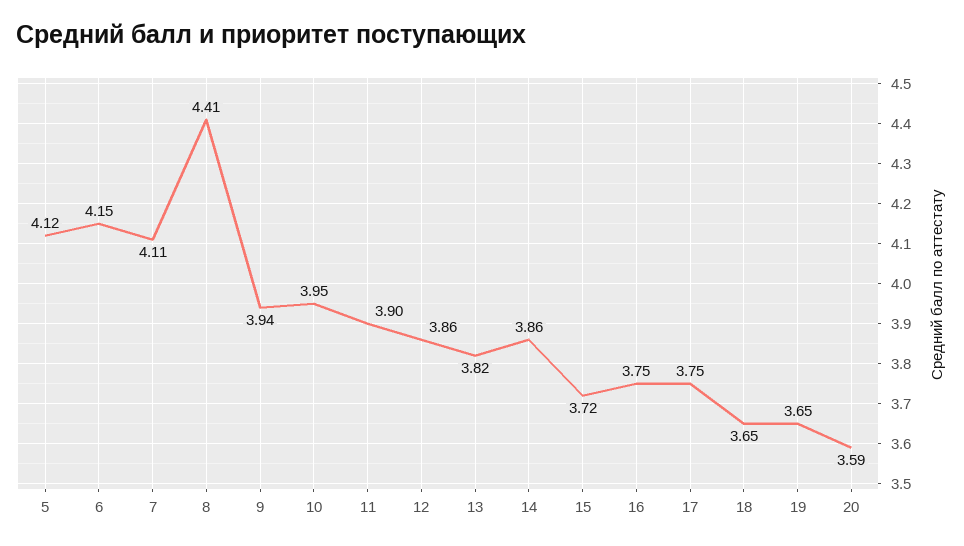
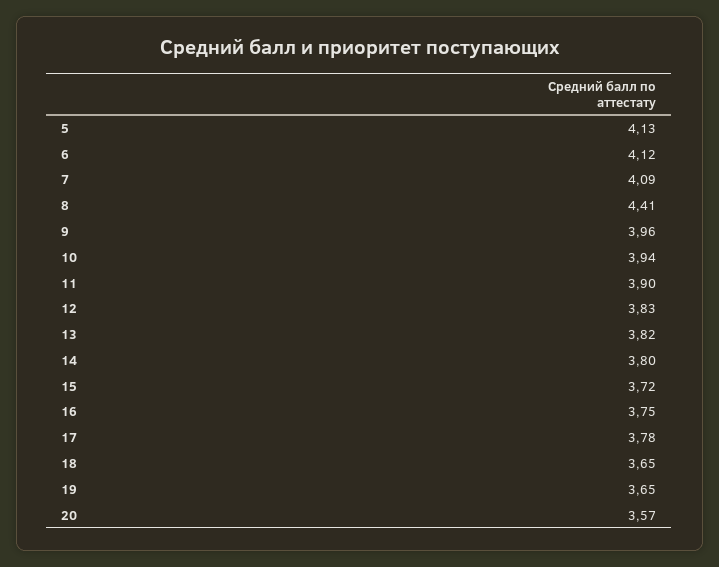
  {
-   "5": 4.12,
+   "5": 4.13,
-   "6": 4.15,
+   "6": 4.12,
-   "7": 4.11,
+   "7": 4.09,
    "8": 4.41,
-   "9": 3.94,
+   "9": 3.96,
-   "10": 3.95,
+   "10": 3.94,
    "11": 3.9,
-   "12": 3.86,
+   "12": 3.83,
    "13": 3.82,
-   "14": 3.86,
+   "14": 3.8,
    "15": 3.72,
    "16": 3.75,
-   "17": 3.75,
+   "17": 3.78,
    "18": 3.65,
    "19": 3.65,
-   "20": 3.59
+   "20": 3.57
  }

